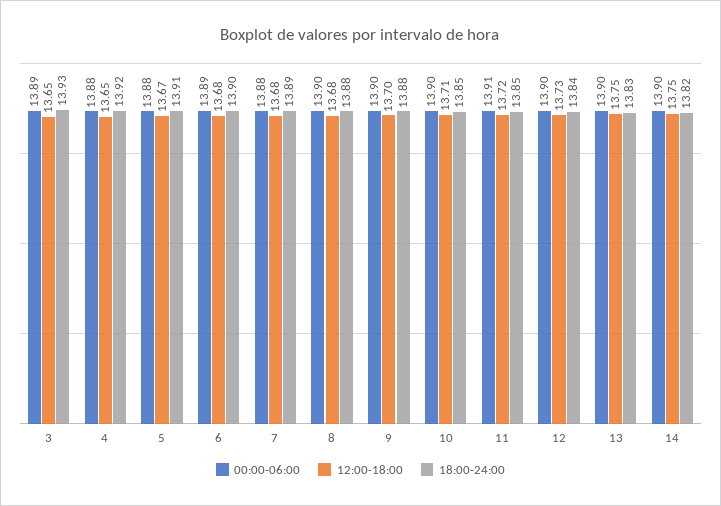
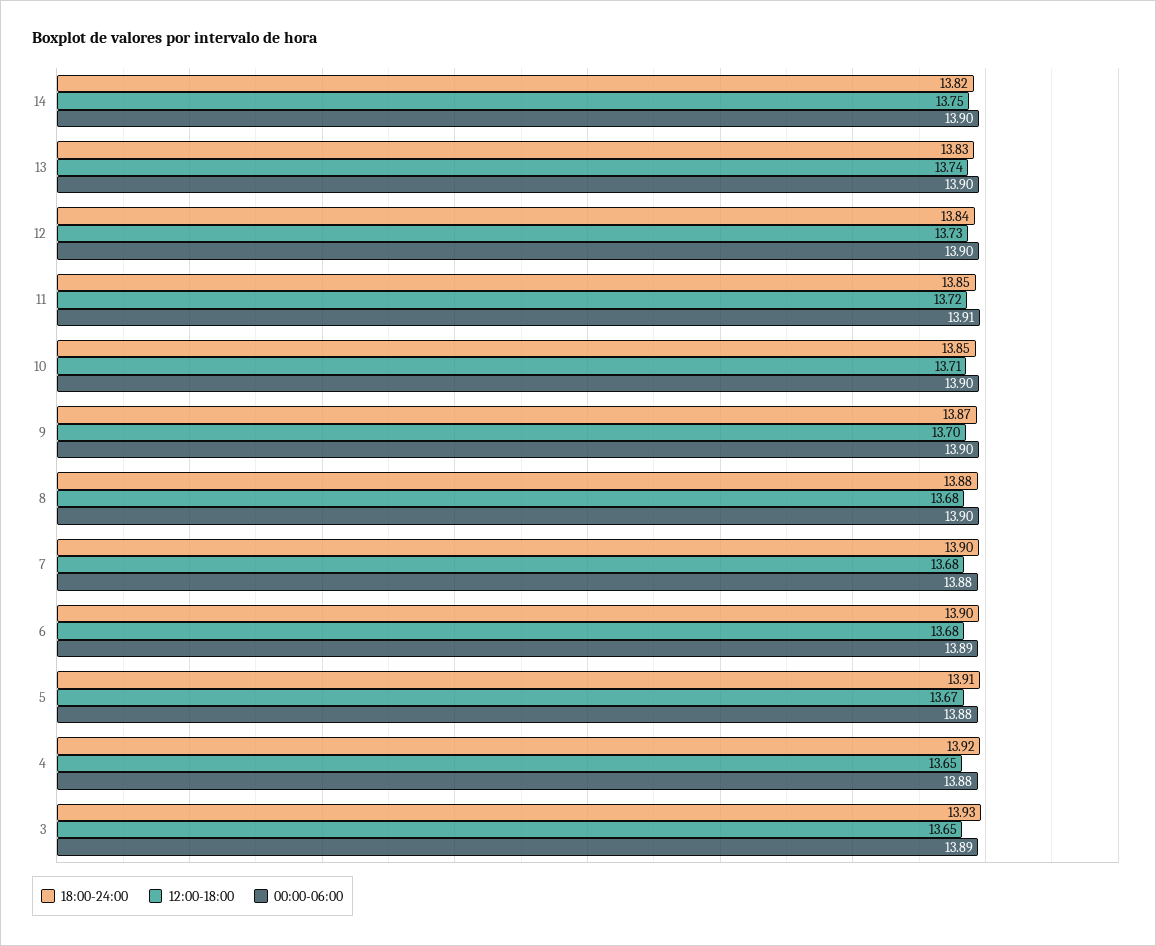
  {
    "00:00-06:00": {
      "3": 13.89,
      "4": 13.88,
      "5": 13.88,
      "6": 13.89,
      "7": 13.88,
      "8": 13.9,
      "9": 13.9,
      "10": 13.9,
      "11": 13.91,
      "12": 13.9,
      "13": 13.9,
      "14": 13.9
    },
    "12:00-18:00": {
      "3": 13.65,
      "4": 13.65,
      "5": 13.67,
      "6": 13.68,
      "7": 13.68,
      "8": 13.68,
      "9": 13.7,
      "10": 13.71,
      "11": 13.72,
      "12": 13.73,
-     "13": 13.75,
+     "13": 13.74,
      "14": 13.75
    },
    "18:00-24:00": {
      "3": 13.93,
      "4": 13.92,
      "5": 13.91,
      "6": 13.9,
-     "7": 13.89,
+     "7": 13.9,
      "8": 13.88,
-     "9": 13.88,
+     "9": 13.87,
      "10": 13.85,
      "11": 13.85,
      "12": 13.84,
      "13": 13.83,
      "14": 13.82
    }
  }

